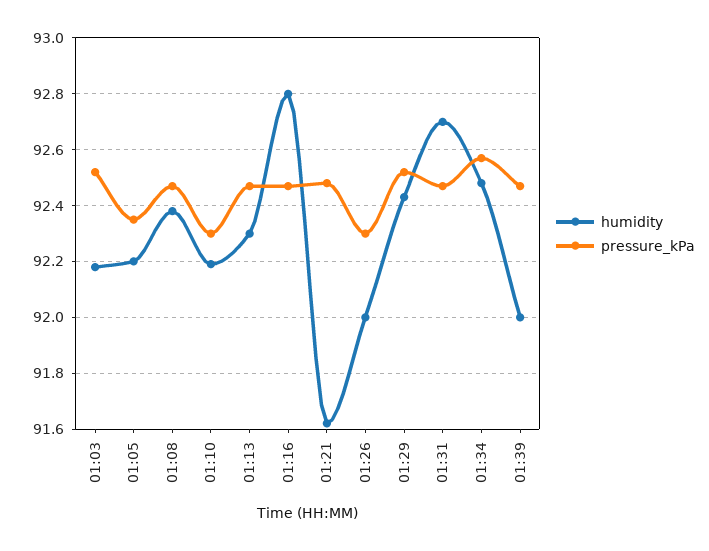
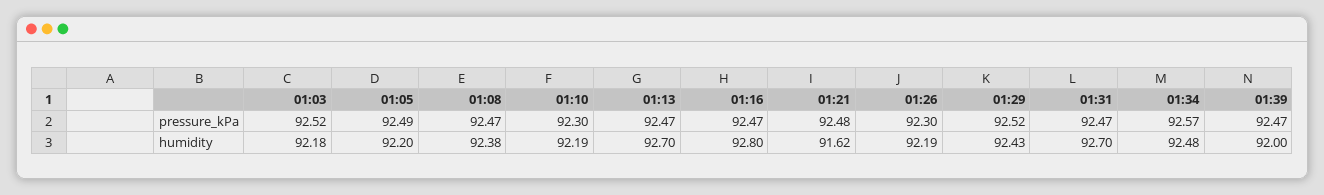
  {
    "humidity": {
      "01:03": 92.18,
      "01:05": 92.2,
      "01:08": 92.38,
      "01:10": 92.19,
-     "01:13": 92.3,
+     "01:13": 92.7,
      "01:16": 92.8,
      "01:21": 91.62,
-     "01:26": 92,
+     "01:26": 92.19,
      "01:29": 92.43,
      "01:31": 92.7,
      "01:34": 92.48,
      "01:39": 92
    },
    "pressure_kPa": {
      "01:03": 92.52,
-     "01:05": 92.35,
+     "01:05": 92.49,
      "01:08": 92.47,
      "01:10": 92.3,
      "01:13": 92.47,
      "01:16": 92.47,
      "01:21": 92.48,
      "01:26": 92.3,
      "01:29": 92.52,
      "01:31": 92.47,
      "01:34": 92.57,
      "01:39": 92.47
    }
  }

